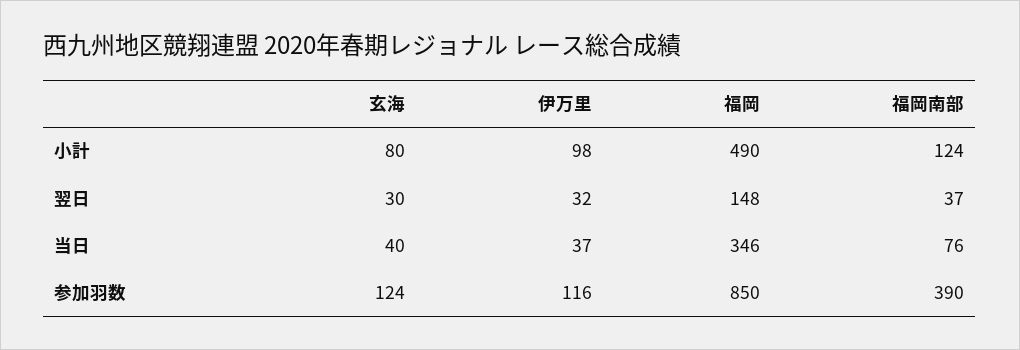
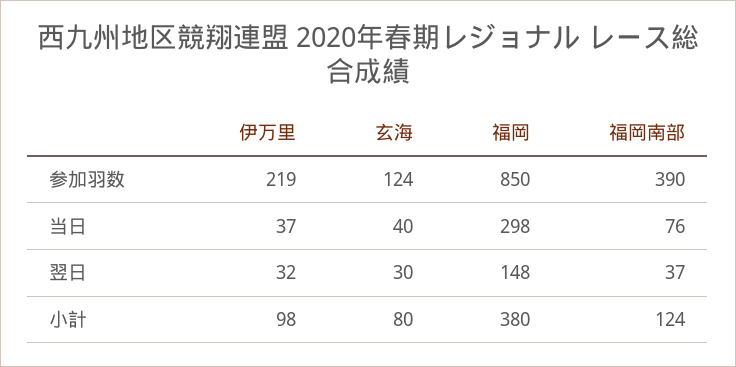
  {
    "玄海": {
      "小計": 80,
      "翌日": 30,
      "当日": 40,
      "参加羽数": 124
    },
    "伊万里": {
      "小計": 98,
      "翌日": 32,
      "当日": 37,
-     "参加羽数": 116
+     "参加羽数": 219
    },
    "福岡": {
-     "小計": 490,
+     "小計": 380,
      "翌日": 148,
-     "当日": 346,
+     "当日": 298,
      "参加羽数": 850
    },
    "福岡南部": {
      "小計": 124,
      "翌日": 37,
      "当日": 76,
      "参加羽数": 390
    }
  }

